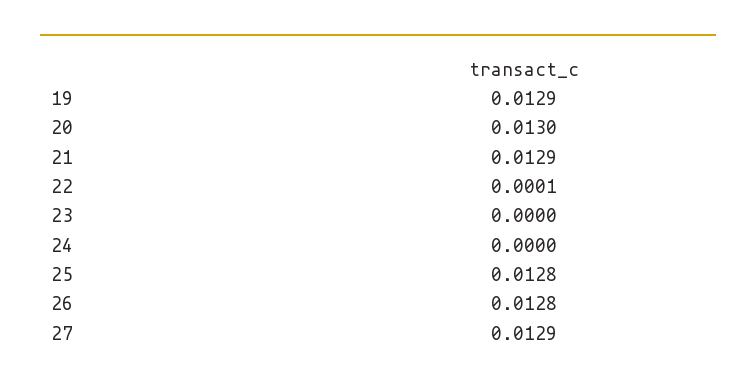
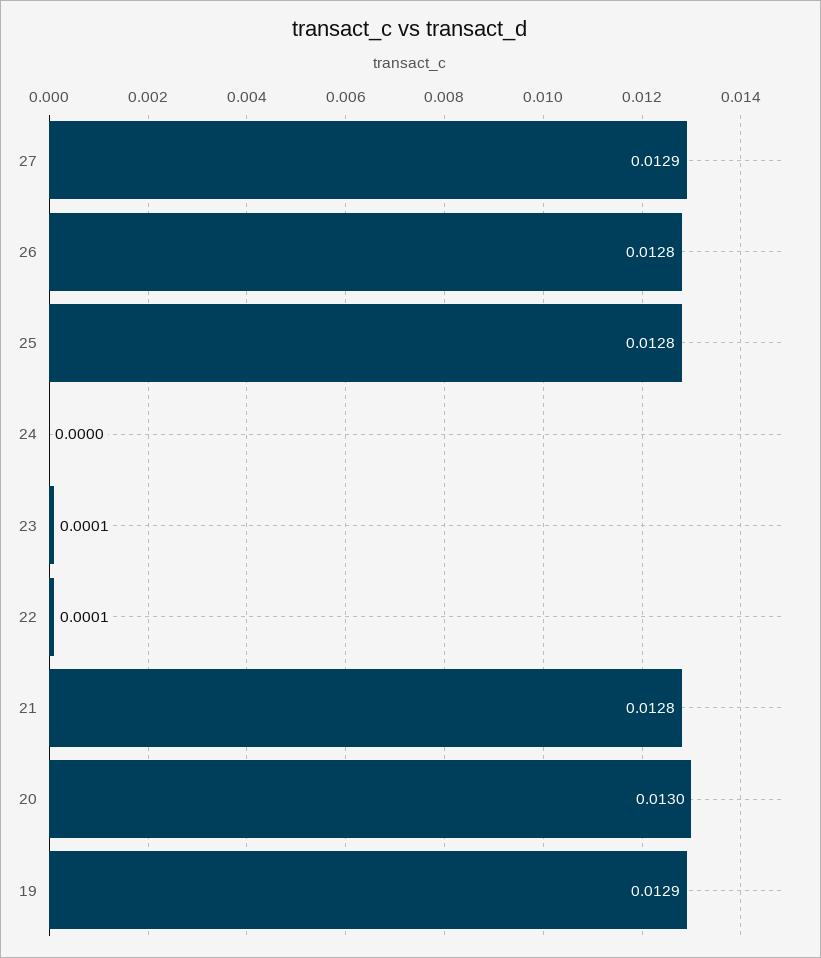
  {
    "19": 0.0129,
    "20": 0.013,
-   "21": 0.0129,
+   "21": 0.0128,
    "22": 0.0001,
-   "23": 0,
+   "23": 0.0001,
    "24": 0,
    "25": 0.0128,
    "26": 0.0128,
    "27": 0.0129
  }

